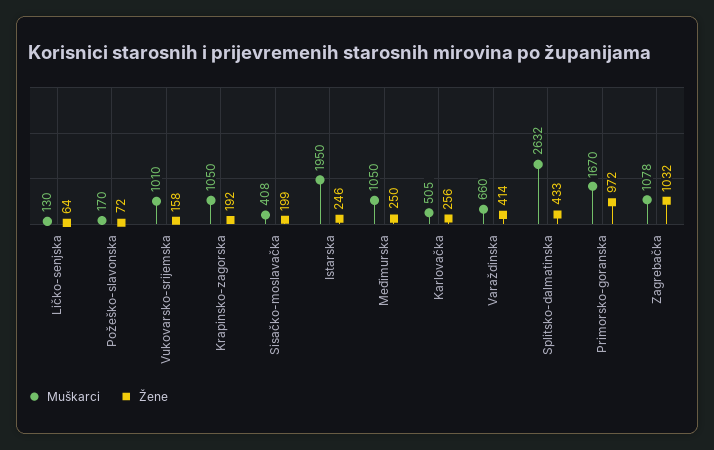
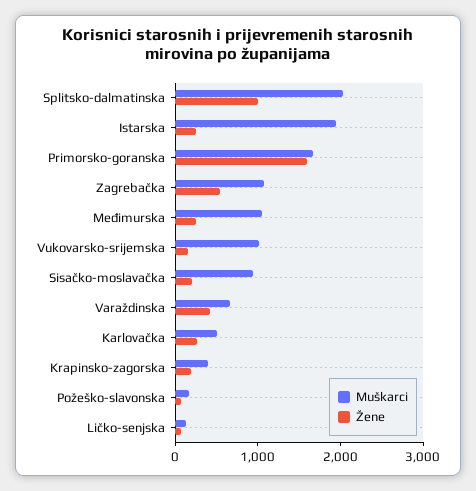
  {
    "Muškarci": {
      "Ličko-senjska": 130,
      "Požeško-slavonska": 170,
      "Vukovarsko-srijemska": 1010,
-     "Krapinsko-zagorska": 1050,
+     "Krapinsko-zagorska": 400,
-     "Sisačko-moslavačka": 408,
+     "Sisačko-moslavačka": 1000,
      "Istarska": 1950,
      "Međimurska": 1050,
      "Karlovačka": 505,
      "Varaždinska": 660,
-     "Splitsko-dalmatinska": 2632,
+     "Splitsko-dalmatinska": 2000,
      "Primorsko-goranska": 1670,
      "Zagrebačka": 1078
    },
    "Žene": {
      "Ličko-senjska": 64,
      "Požeško-slavonska": 72,
      "Vukovarsko-srijemska": 158,
      "Krapinsko-zagorska": 192,
      "Sisačko-moslavačka": 199,
      "Istarska": 246,
      "Međimurska": 250,
      "Karlovačka": 256,
      "Varaždinska": 414,
-     "Splitsko-dalmatinska": 433,
+     "Splitsko-dalmatinska": 1000,
-     "Primorsko-goranska": 972,
+     "Primorsko-goranska": 1600,
-     "Zagrebačka": 1032
+     "Zagrebačka": 600
    }
  }

